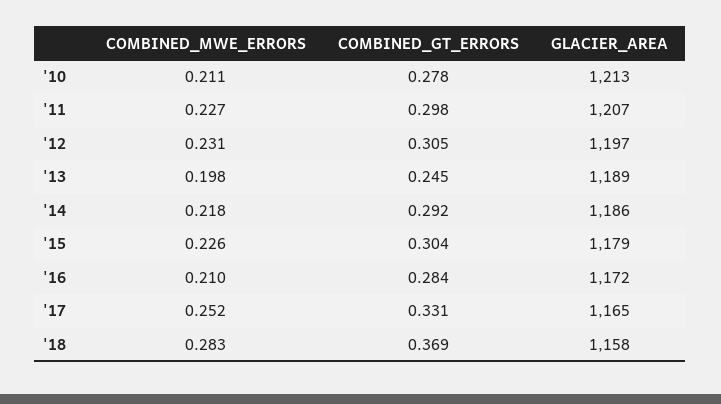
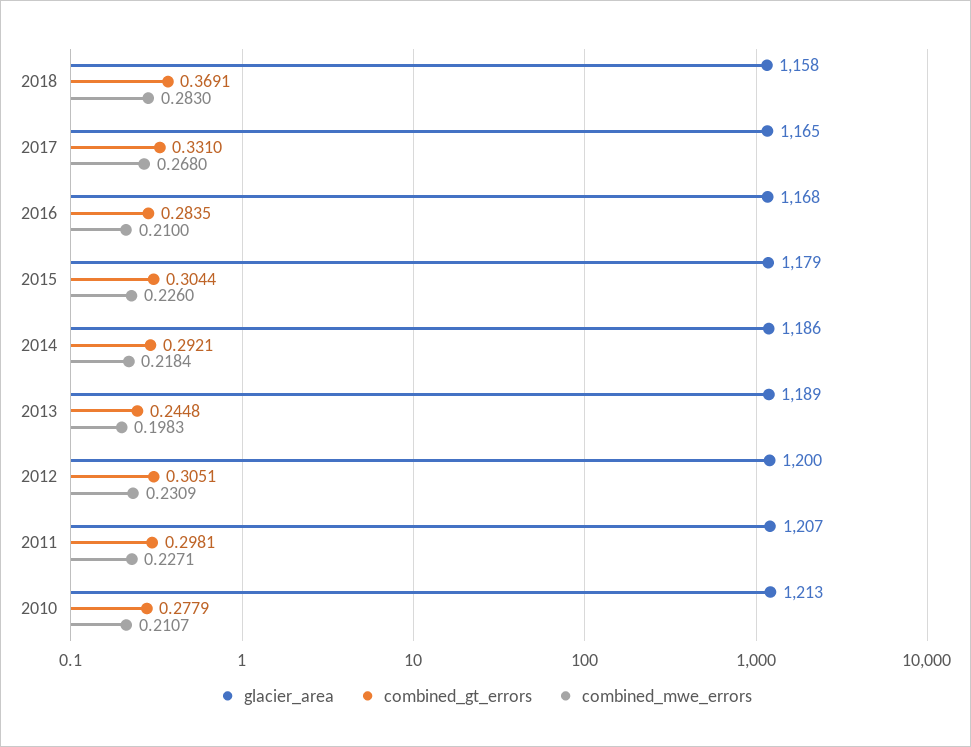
  {
    "COMBINED_MWE_ERRORS": {
      "'10": 0.2107,
      "'11": 0.2271,
      "'12": 0.2309,
      "'13": 0.1983,
      "'14": 0.2184,
      "'15": 0.226,
      "'16": 0.21,
-     "'17": 0.252,
+     "'17": 0.268,
      "'18": 0.283
    },
    "COMBINED_GT_ERRORS": {
      "'10": 0.2779,
      "'11": 0.2981,
      "'12": 0.3051,
      "'13": 0.2448,
      "'14": 0.2921,
      "'15": 0.3044,
      "'16": 0.2835,
      "'17": 0.331,
      "'18": 0.3691
    },
    "GLACIER_AREA": {
      "'10": 1213,
      "'11": 1207,
-     "'12": 1197,
+     "'12": 1200,
      "'13": 1189,
      "'14": 1186,
      "'15": 1179,
-     "'16": 1172,
+     "'16": 1168,
      "'17": 1165,
      "'18": 1158
    }
  }

